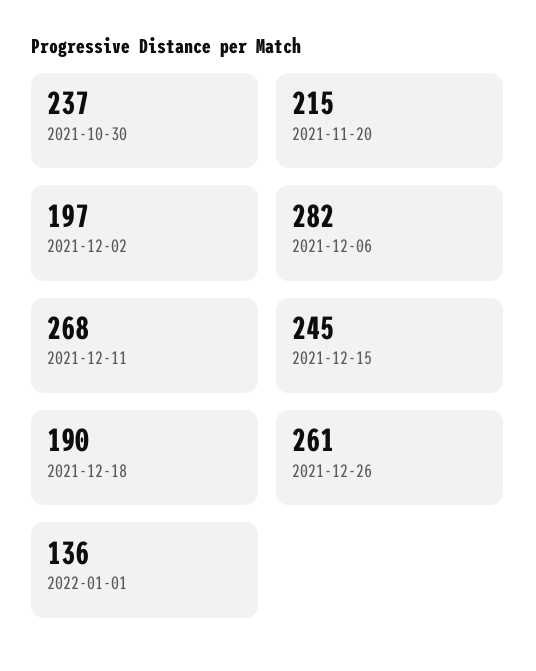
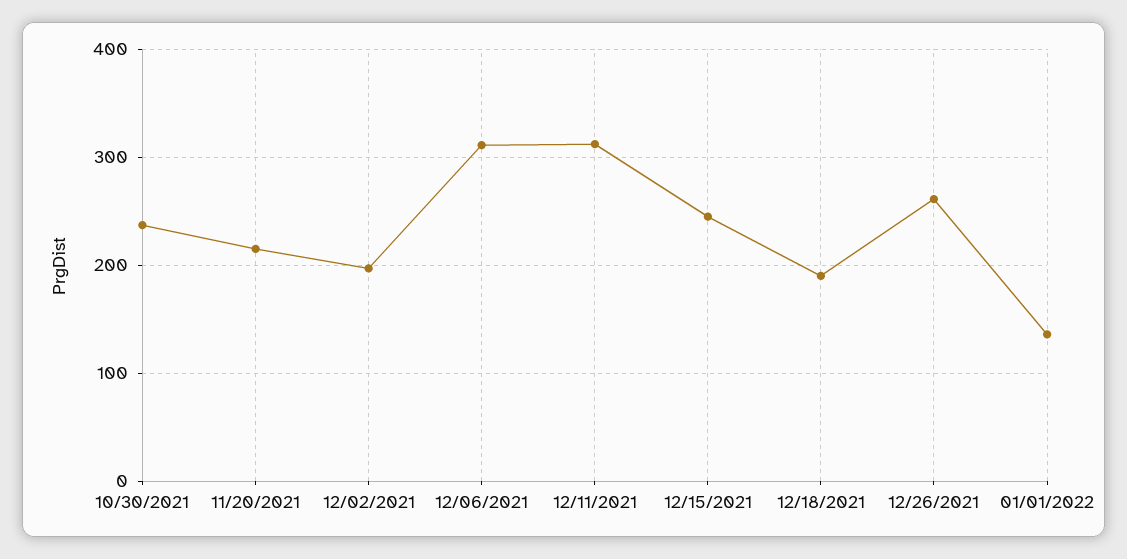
  {
    "2021-10-30": 237,
    "2021-11-20": 215,
    "2021-12-02": 197,
-   "2021-12-06": 282,
+   "2021-12-06": 310,
-   "2021-12-11": 268,
+   "2021-12-11": 310,
    "2021-12-15": 245,
    "2021-12-18": 190,
    "2021-12-26": 261,
    "2022-01-01": 136
  }

